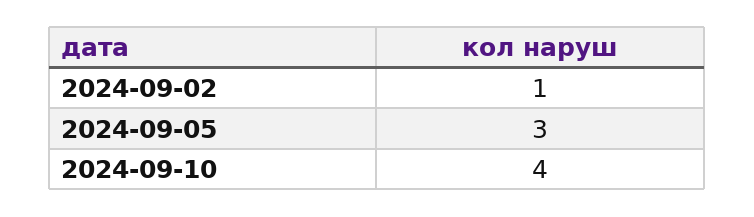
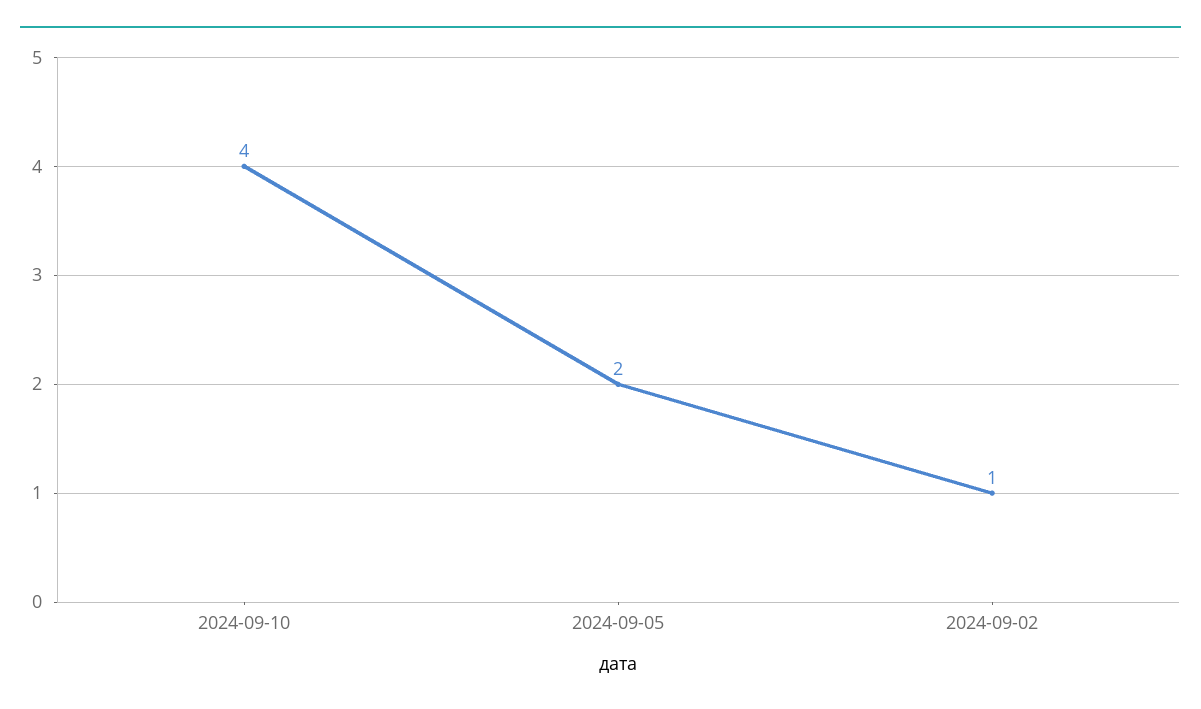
  {
    "2024-09-02": 1,
-   "2024-09-05": 3,
+   "2024-09-05": 2,
    "2024-09-10": 4
  }

